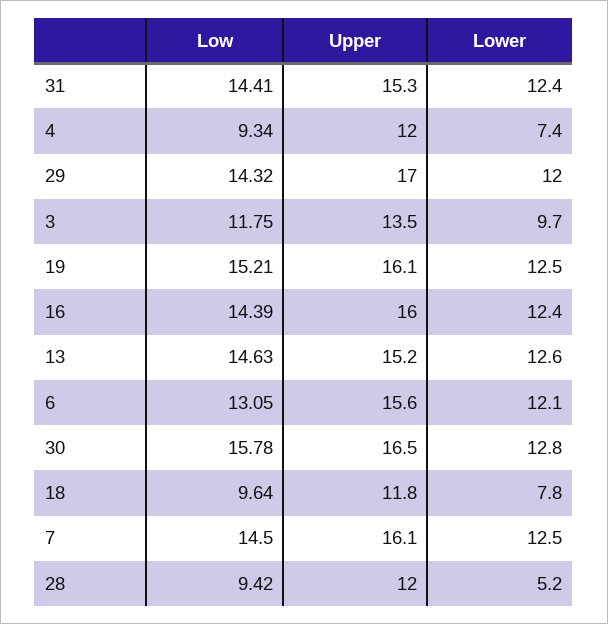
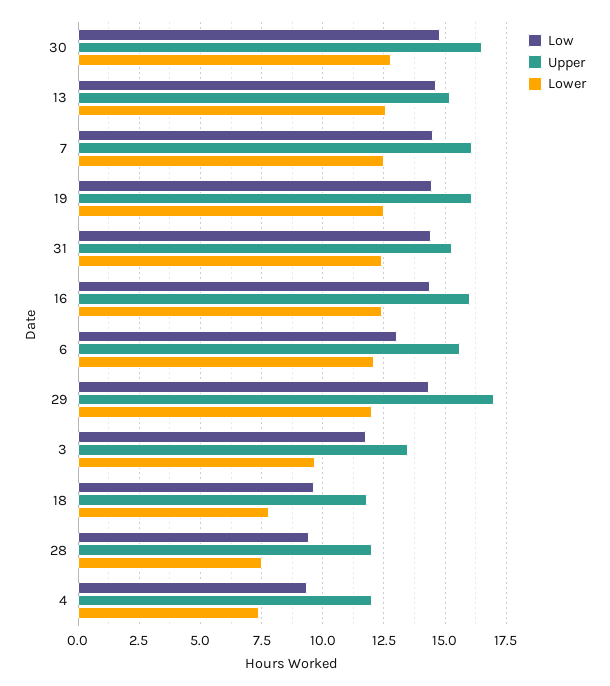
  {
    "Low": {
      "31": 14.41,
      "4": 9.34,
      "29": 14.32,
      "3": 11.75,
-     "19": 15.21,
+     "19": 14.5,
      "16": 14.39,
      "13": 14.63,
      "6": 13.05,
-     "30": 15.78,
+     "30": 14.75,
      "18": 9.64,
      "7": 14.5,
      "28": 9.42
    },
    "Upper": {
      "31": 15.3,
      "4": 12,
      "29": 17,
      "3": 13.5,
      "19": 16.1,
      "16": 16,
      "13": 15.2,
      "6": 15.6,
      "30": 16.5,
      "18": 11.8,
      "7": 16.1,
      "28": 12
    },
    "Lower": {
      "31": 12.4,
      "4": 7.4,
      "29": 12,
      "3": 9.7,
      "19": 12.5,
      "16": 12.4,
      "13": 12.6,
      "6": 12.1,
      "30": 12.8,
      "18": 7.8,
      "7": 12.5,
-     "28": 5.2
+     "28": 7.5
    }
  }

